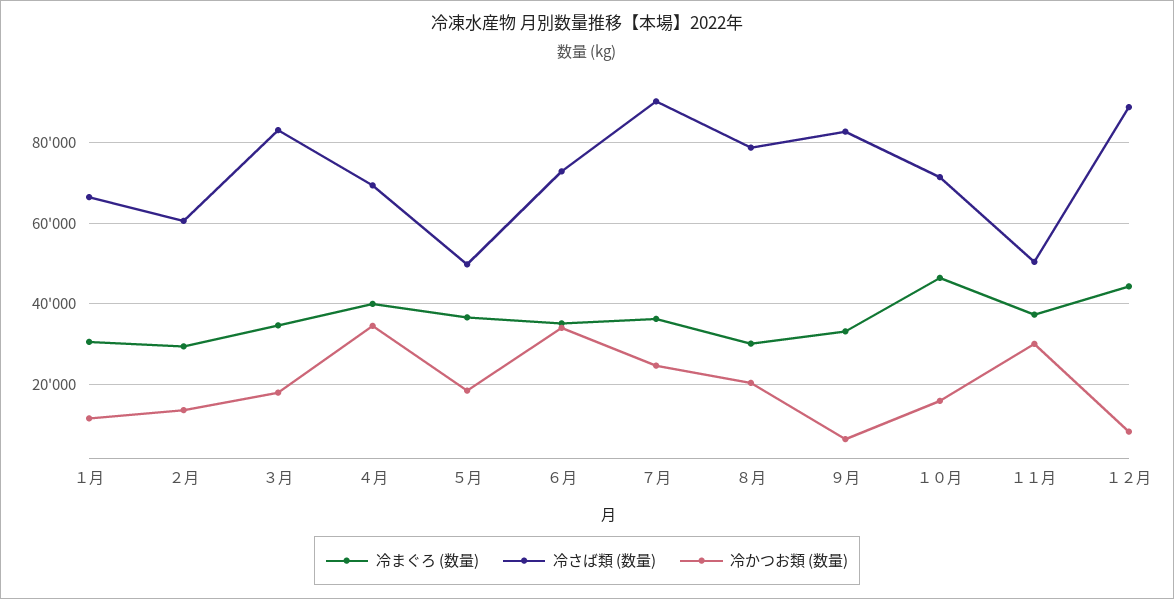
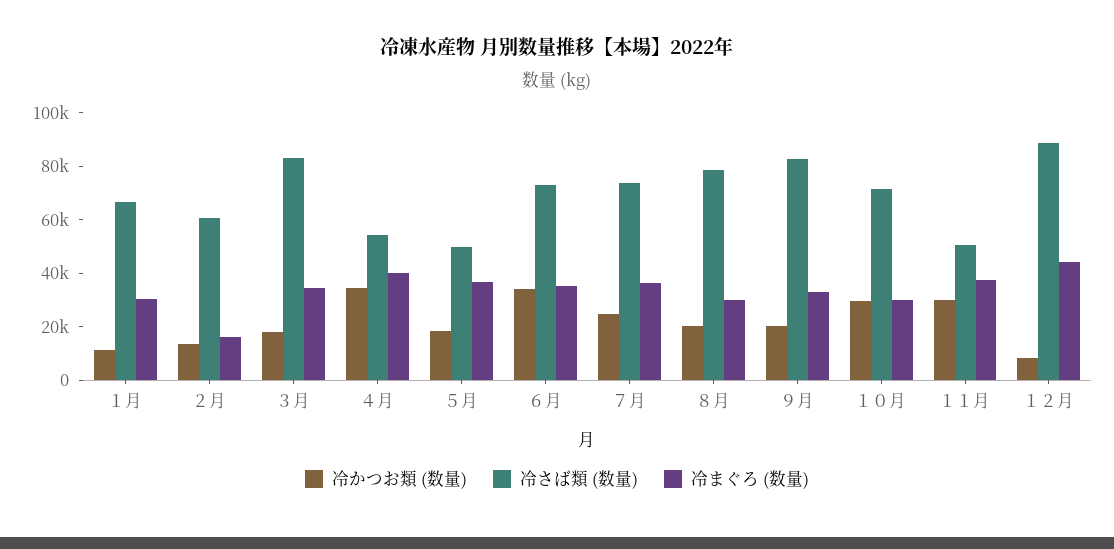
  {
    "冷まぐろ (数量)": {
      "１月": 30000,
-     "２月": 30000,
+     "２月": 15000,
      "３月": 34000,
      "４月": 40000,
      "５月": 36000,
      "６月": 36000,
      "７月": 36000,
      "８月": 30000,
      "９月": 34000,
-     "１０月": 46000,
+     "１０月": 30000,
      "１１月": 38000,
      "１２月": 44000
    },
    "冷さば類 (数量)": {
      "１月": 66000,
      "２月": 60000,
      "３月": 84000,
-     "４月": 70000,
+     "４月": 55000,
      "５月": 50000,
      "６月": 72000,
-     "７月": 90000,
+     "７月": 75000,
      "８月": 78000,
      "９月": 82000,
      "１０月": 72000,
      "１１月": 50000,
      "１２月": 88000
    },
    "冷かつお類 (数量)": {
      "１月": 12000,
      "２月": 14000,
      "３月": 18000,
      "４月": 34000,
      "５月": 18000,
      "６月": 34000,
      "７月": 24000,
      "８月": 20000,
-     "９月": 6000,
+     "９月": 20000,
-     "１０月": 16000,
+     "１０月": 30000,
      "１１月": 30000,
      "１２月": 8000
    }
  }

